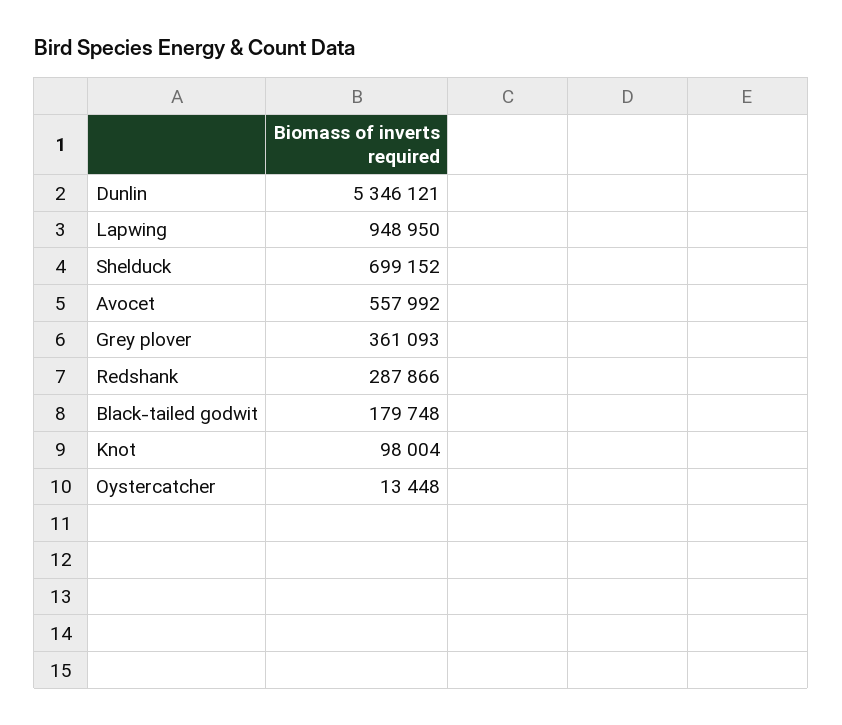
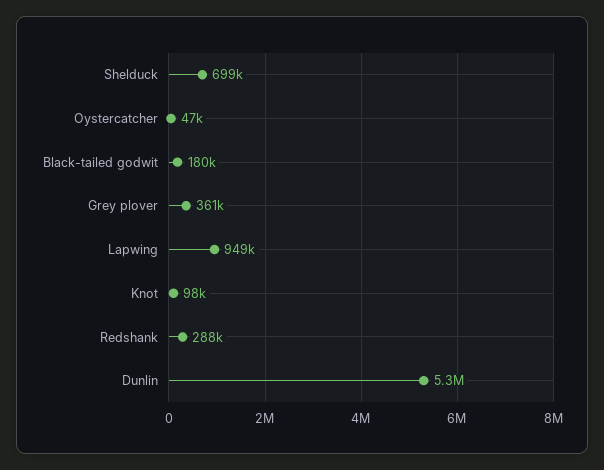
  {
    "Dunlin": 5346121,
    "Lapwing": 948950,
    "Shelduck": 699152,
-   "Avocet": 557992,
    "Grey plover": 361093,
    "Redshank": 287866,
    "Black-tailed godwit": 179748,
    "Knot": 98004,
-   "Oystercatcher": 13448
+   "Oystercatcher": 47000
  }

